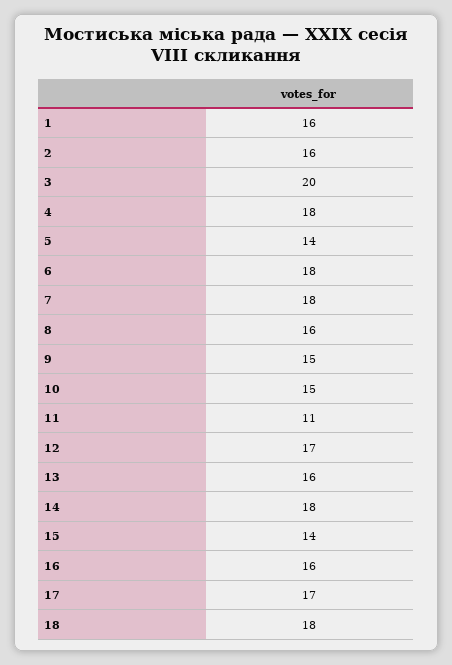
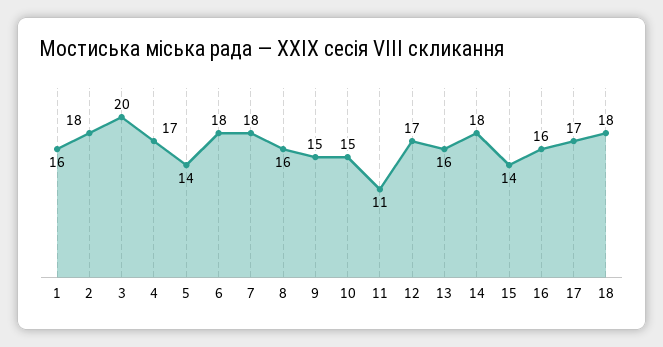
  {
    "1": 16,
-   "2": 16,
+   "2": 18,
    "3": 20,
-   "4": 18,
+   "4": 17,
    "5": 14,
    "6": 18,
    "7": 18,
    "8": 16,
    "9": 15,
    "10": 15,
    "11": 11,
    "12": 17,
    "13": 16,
    "14": 18,
    "15": 14,
    "16": 16,
    "17": 17,
    "18": 18
  }

